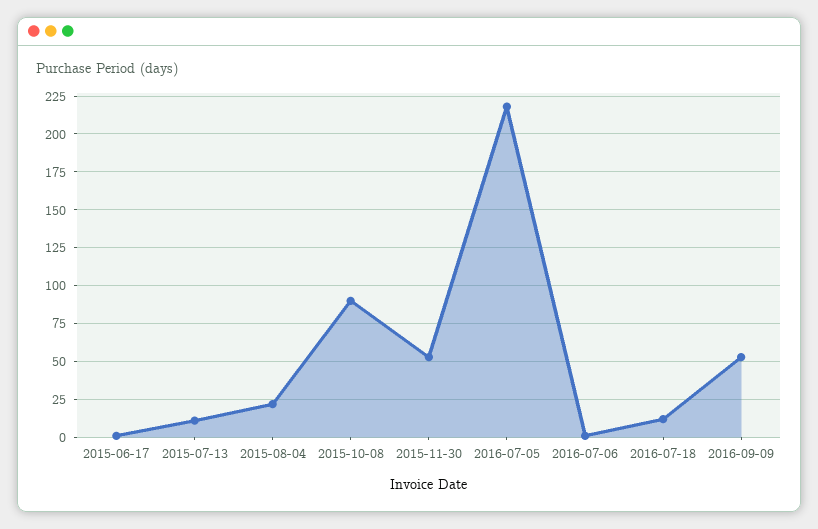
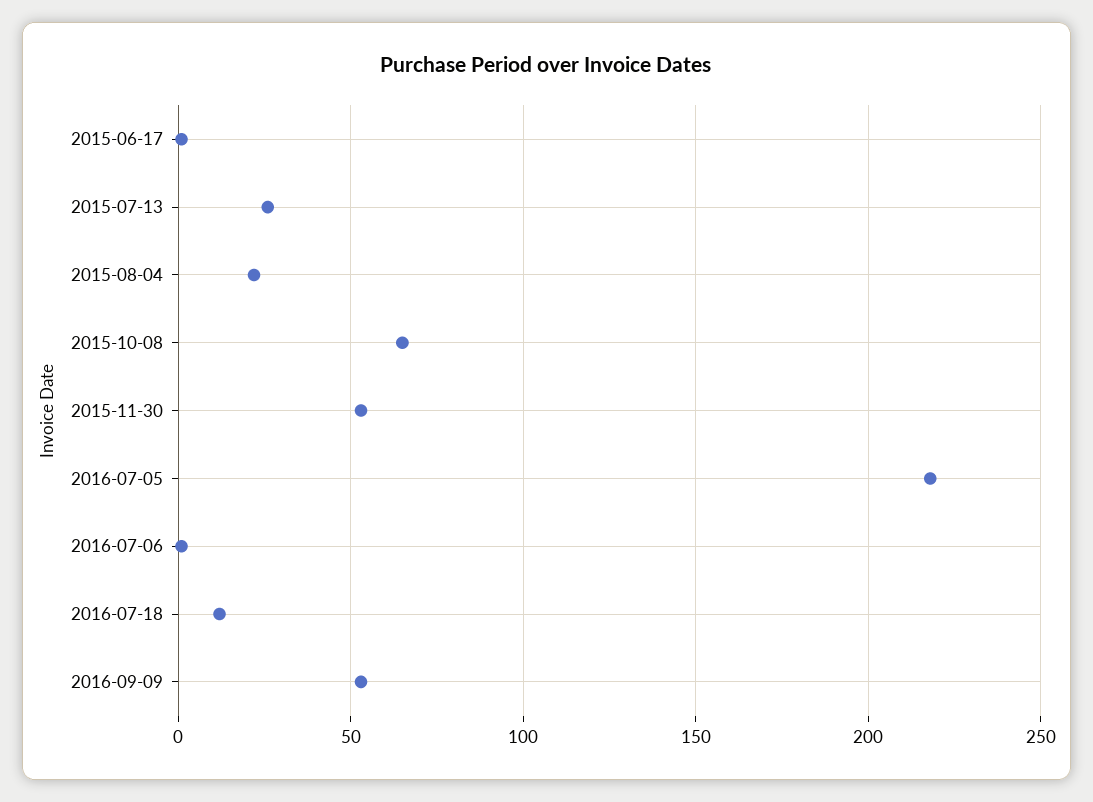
  {
    "2015-06-17": 0,
-   "2015-07-13": 10,
+   "2015-07-13": 25,
    "2015-08-04": 20,
-   "2015-10-08": 90,
+   "2015-10-08": 65,
    "2015-11-30": 55,
    "2016-07-05": 220,
    "2016-07-06": 0,
    "2016-07-18": 10,
    "2016-09-09": 55
  }

